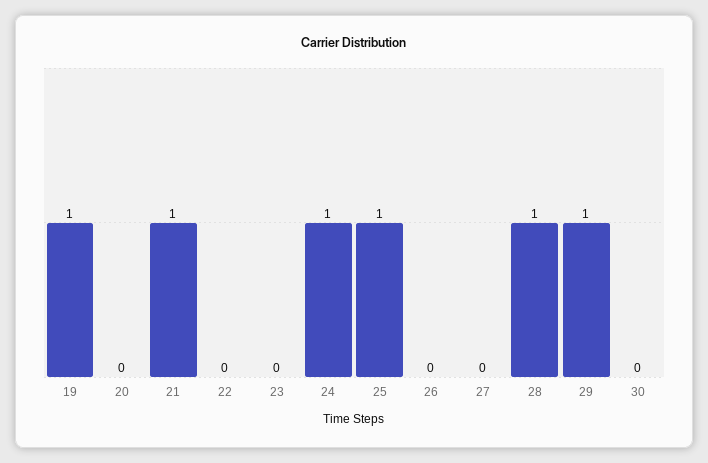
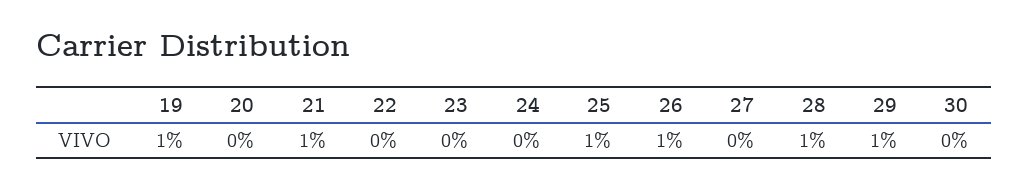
  {
    "19": 1,
    "20": 0,
    "21": 1,
    "22": 0,
    "23": 0,
-   "24": 1,
+   "24": 0,
    "25": 1,
-   "26": 0,
+   "26": 1,
    "27": 0,
    "28": 1,
    "29": 1,
    "30": 0
  }

